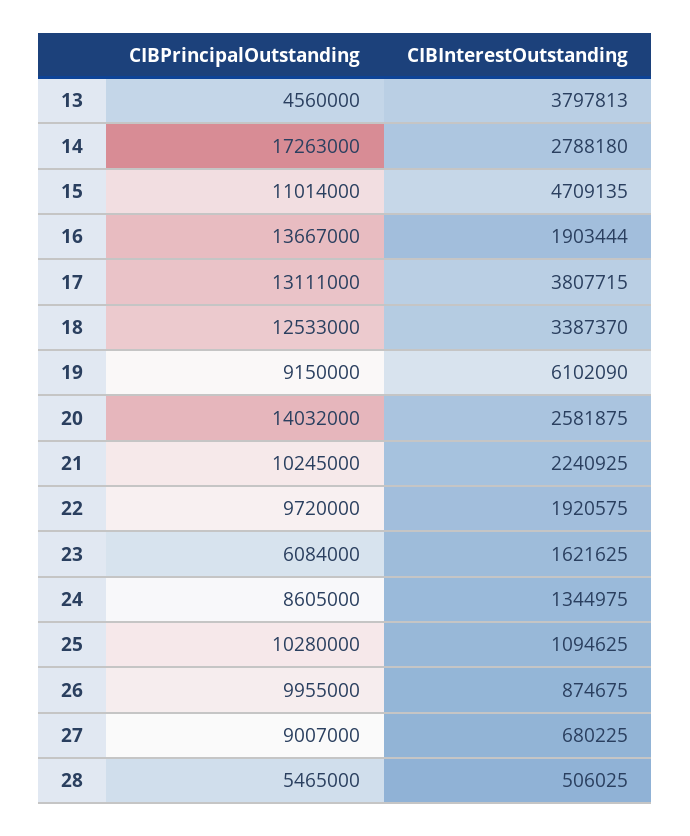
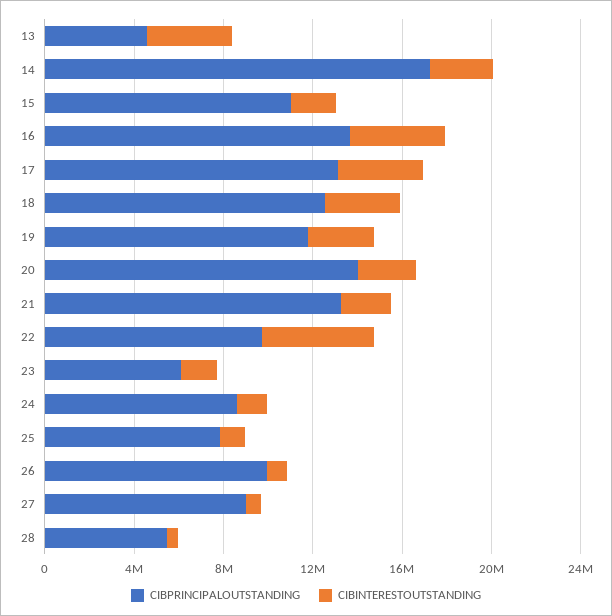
  {
    "CIBPrincipalOutstanding": {
      "13": 4560000,
      "14": 17263000,
      "15": 11014000,
      "16": 13667000,
      "17": 13111000,
      "18": 12533000,
-     "19": 9150000,
+     "19": 12000000,
      "20": 14032000,
-     "21": 10245000,
+     "21": 13000000,
      "22": 9720000,
      "23": 6084000,
      "24": 8605000,
-     "25": 10280000,
+     "25": 8000000,
      "26": 9955000,
      "27": 9007000,
      "28": 5465000
    },
    "CIBInterestOutstanding": {
      "13": 3797813,
      "14": 2788180,
-     "15": 4709135,
+     "15": 2000000,
-     "16": 1903444,
+     "16": 4000000,
      "17": 3807715,
      "18": 3387370,
-     "19": 6102090,
+     "19": 3000000,
      "20": 2581875,
      "21": 2240925,
-     "22": 1920575,
+     "22": 5000000,
      "23": 1621625,
      "24": 1344975,
      "25": 1094625,
      "26": 874675,
      "27": 680225,
      "28": 506025
    }
  }

